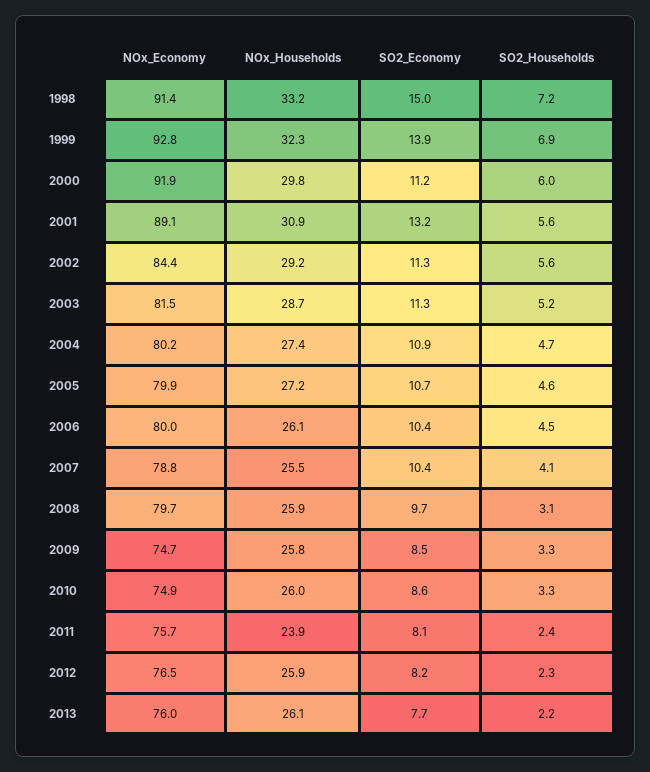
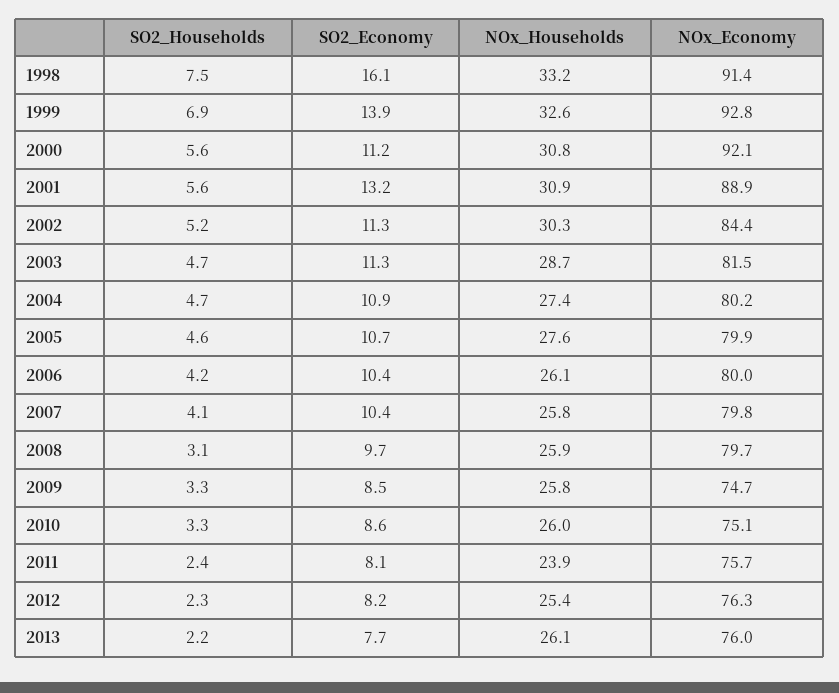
  {
    "NOx_Economy": {
      "1998": 91.4,
      "1999": 92.8,
-     "2000": 91.9,
+     "2000": 92.1,
-     "2001": 89.1,
+     "2001": 88.9,
      "2002": 84.4,
      "2003": 81.5,
      "2004": 80.2,
      "2005": 79.9,
      "2006": 80,
-     "2007": 78.8,
+     "2007": 79.8,
      "2008": 79.7,
      "2009": 74.7,
-     "2010": 74.9,
+     "2010": 75.1,
      "2011": 75.7,
-     "2012": 76.5,
+     "2012": 76.3,
      "2013": 76
    },
    "NOx_Households": {
      "1998": 33.2,
-     "1999": 32.3,
+     "1999": 32.6,
-     "2000": 29.8,
+     "2000": 30.8,
      "2001": 30.9,
-     "2002": 29.2,
+     "2002": 30.3,
      "2003": 28.7,
      "2004": 27.4,
-     "2005": 27.2,
+     "2005": 27.6,
      "2006": 26.1,
-     "2007": 25.5,
+     "2007": 25.8,
      "2008": 25.9,
      "2009": 25.8,
      "2010": 26,
      "2011": 23.9,
-     "2012": 25.9,
+     "2012": 25.4,
      "2013": 26.1
    },
    "SO2_Economy": {
-     "1998": 15,
+     "1998": 16.1,
      "1999": 13.9,
      "2000": 11.2,
      "2001": 13.2,
      "2002": 11.3,
      "2003": 11.3,
      "2004": 10.9,
      "2005": 10.7,
      "2006": 10.4,
      "2007": 10.4,
      "2008": 9.7,
      "2009": 8.5,
      "2010": 8.6,
      "2011": 8.1,
      "2012": 8.2,
      "2013": 7.7
    },
    "SO2_Households": {
-     "1998": 7.2,
+     "1998": 7.5,
      "1999": 6.9,
-     "2000": 6,
+     "2000": 5.6,
      "2001": 5.6,
-     "2002": 5.6,
+     "2002": 5.2,
-     "2003": 5.2,
+     "2003": 4.7,
      "2004": 4.7,
      "2005": 4.6,
-     "2006": 4.5,
+     "2006": 4.2,
      "2007": 4.1,
      "2008": 3.1,
      "2009": 3.3,
      "2010": 3.3,
      "2011": 2.4,
      "2012": 2.3,
      "2013": 2.2
    }
  }

